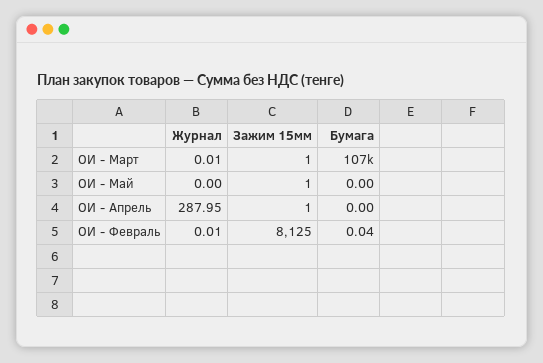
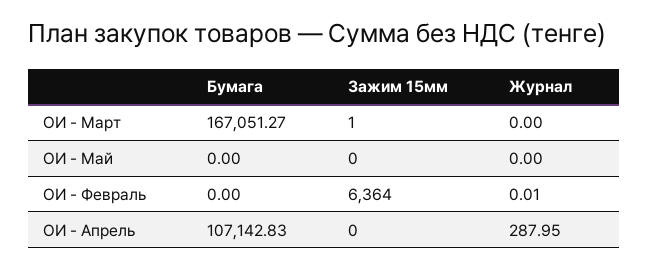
  {
    "Журнал": {
-     "ОИ - Март": 0.01,
+     "ОИ - Март": 0,
      "ОИ - Май": 0,
      "ОИ - Апрель": 287.95,
      "ОИ - Февраль": 0.01
    },
    "Зажим 15мм": {
      "ОИ - Март": 1,
-     "ОИ - Май": 1,
+     "ОИ - Май": 0,
-     "ОИ - Апрель": 1,
+     "ОИ - Апрель": 0,
-     "ОИ - Февраль": 8125
+     "ОИ - Февраль": 6364
    },
    "Бумага": {
-     "ОИ - Март": 107000,
+     "ОИ - Март": 167051.27,
      "ОИ - Май": 0,
-     "ОИ - Апрель": 0,
+     "ОИ - Апрель": 107142.83,
-     "ОИ - Февраль": 0.04
+     "ОИ - Февраль": 0
    }
  }

